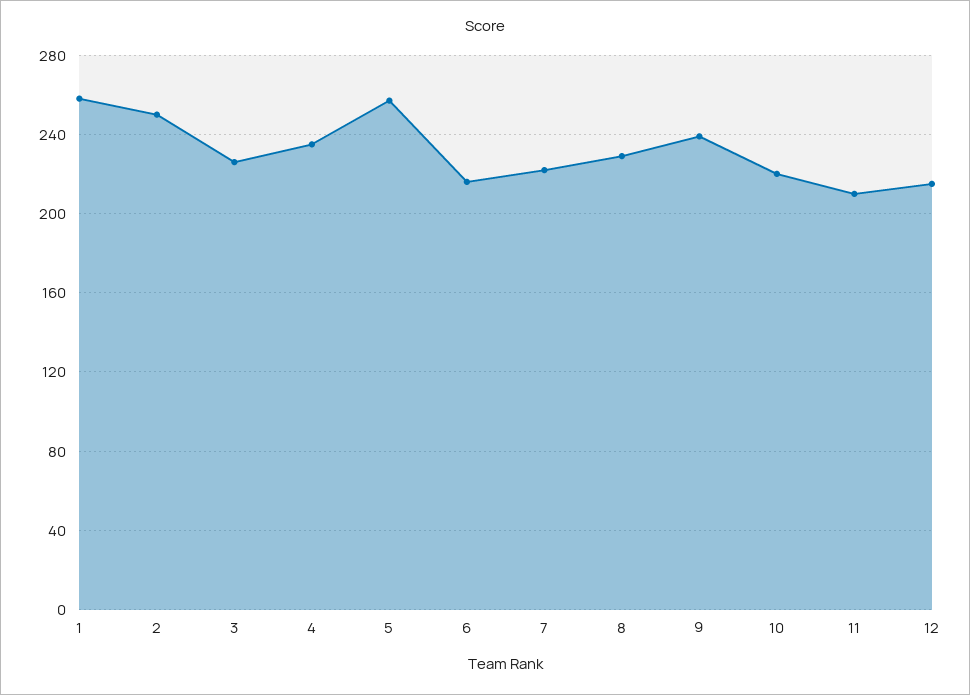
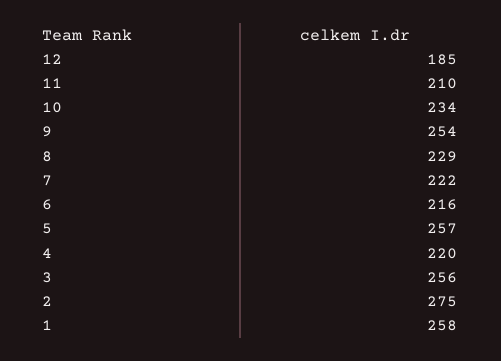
  {
    "1": 258,
-   "2": 250,
+   "2": 275,
-   "3": 225,
+   "3": 256,
-   "4": 235,
+   "4": 220,
    "5": 257,
    "6": 216,
    "7": 222,
    "8": 229,
-   "9": 240,
+   "9": 254,
-   "10": 220,
+   "10": 234,
    "11": 210,
-   "12": 215
+   "12": 185
  }

